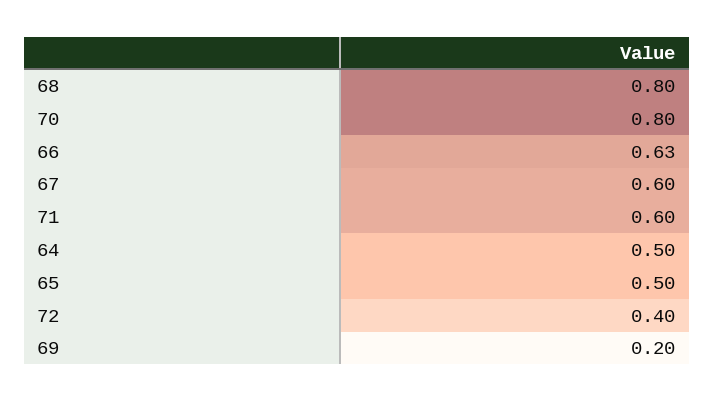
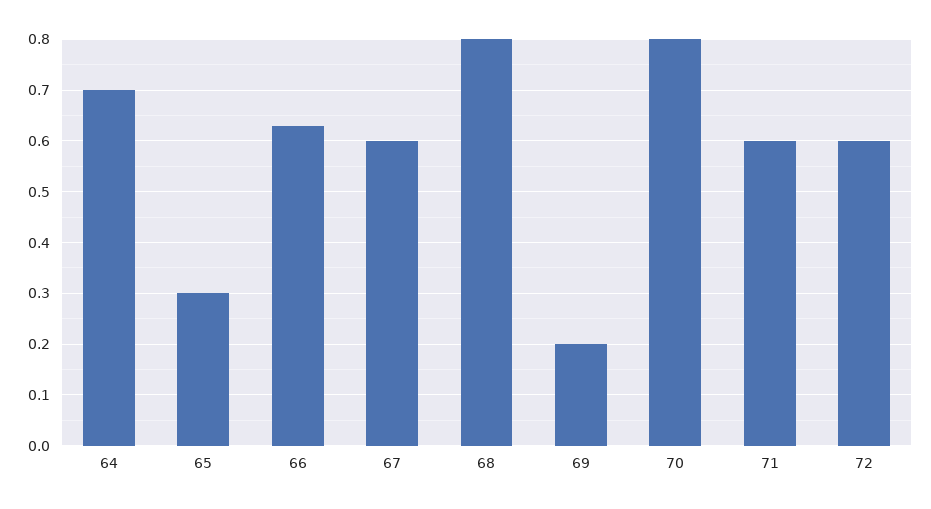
  {
    "68": 0.8,
    "70": 0.8,
    "66": 0.63,
    "67": 0.6,
    "71": 0.6,
-   "64": 0.5,
+   "64": 0.7,
-   "65": 0.5,
+   "65": 0.3,
-   "72": 0.4,
+   "72": 0.6,
    "69": 0.2
  }

